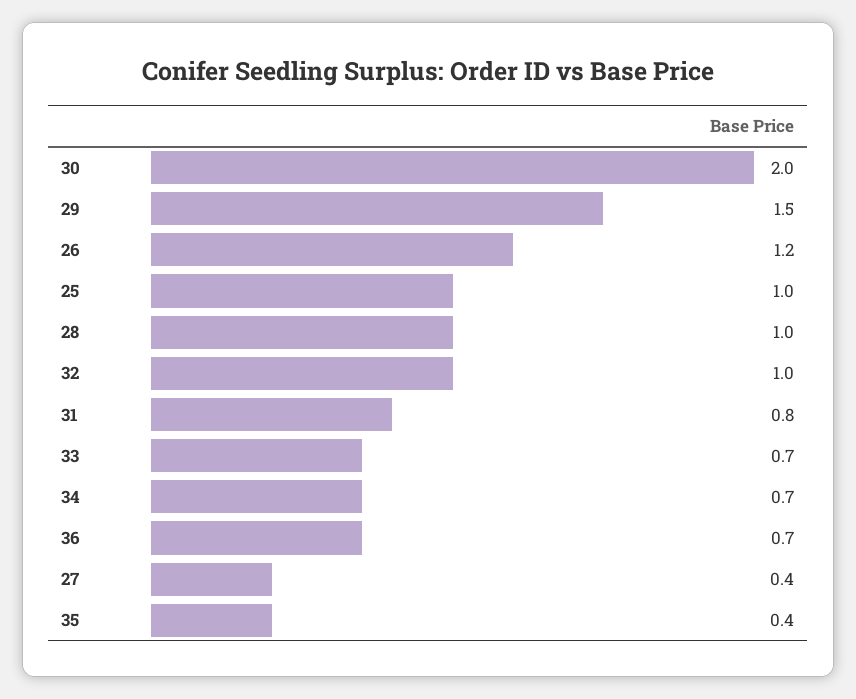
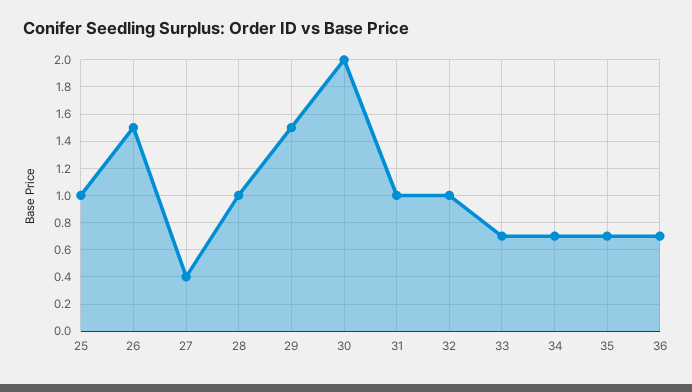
  {
    "30": 2,
    "29": 1.5,
-   "26": 1.2,
+   "26": 1.5,
    "25": 1,
    "28": 1,
    "32": 1,
-   "31": 0.8,
+   "31": 1,
    "33": 0.7,
    "34": 0.7,
    "36": 0.7,
    "27": 0.4,
-   "35": 0.4
+   "35": 0.7
  }

